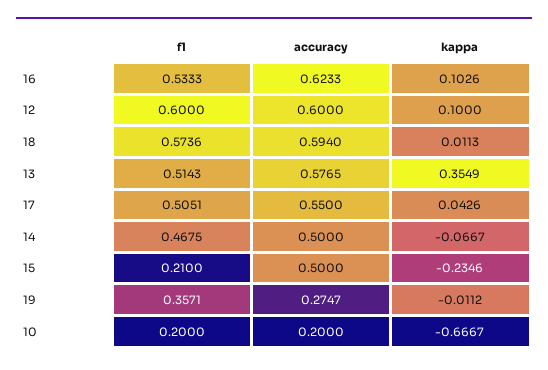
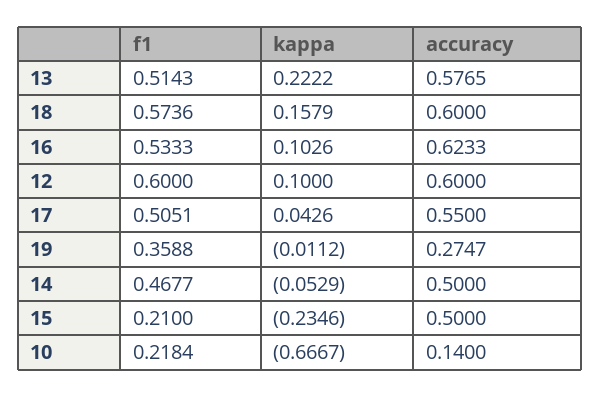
  {
    "f1": {
      "16": 0.5333,
      "12": 0.6,
      "18": 0.5736,
      "13": 0.5143,
      "17": 0.5051,
-     "14": 0.4675,
+     "14": 0.4677,
      "15": 0.21,
-     "19": 0.3571,
+     "19": 0.3588,
-     "10": 0.2
+     "10": 0.2184
    },
    "accuracy": {
      "16": 0.6233,
      "12": 0.6,
-     "18": 0.594,
+     "18": 0.6,
      "13": 0.5765,
      "17": 0.55,
      "14": 0.5,
      "15": 0.5,
      "19": 0.2747,
-     "10": 0.2
+     "10": 0.14
    },
    "kappa": {
      "16": 0.1026,
      "12": 0.1,
-     "18": 0.0113,
+     "18": 0.1579,
-     "13": 0.3549,
+     "13": 0.2222,
      "17": 0.0426,
-     "14": -0.0667,
+     "14": -0.0529,
      "15": -0.2346,
      "19": -0.0112,
      "10": -0.6667
    }
  }

